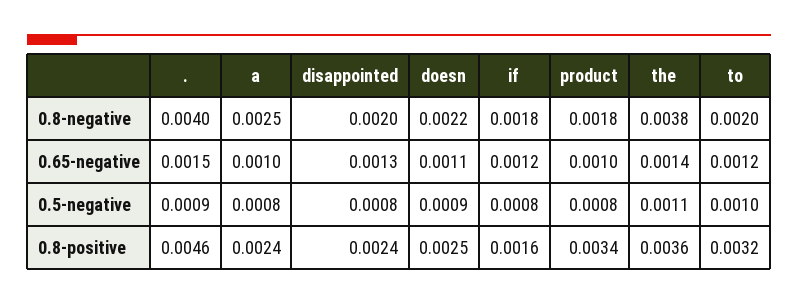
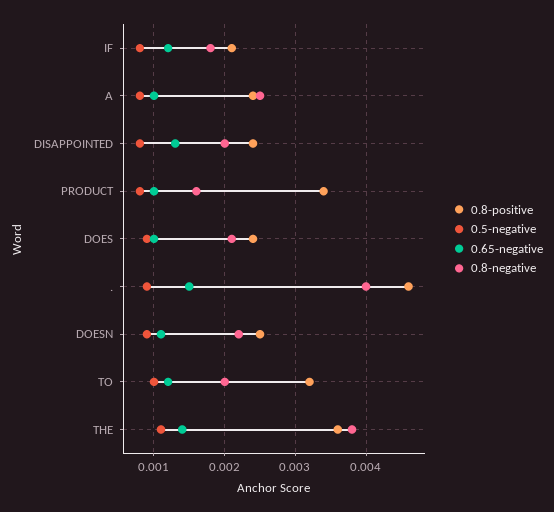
  {
    "0.8-negative": {
      ".": 0.004,
      "a": 0.0025,
      "disappointed": 0.002,
      "doesn": 0.0022,
      "if": 0.0018,
-     "product": 0.0018,
+     "product": 0.0016,
      "the": 0.0038,
-     "to": 0.002
+     "to": 0.002,
+     "DOES": 0.0021
    },
    "0.65-negative": {
      ".": 0.0015,
      "a": 0.001,
      "disappointed": 0.0013,
      "doesn": 0.0011,
      "if": 0.0012,
      "product": 0.001,
      "the": 0.0014,
-     "to": 0.0012
+     "to": 0.0012,
+     "DOES": 0.001
    },
    "0.5-negative": {
      ".": 0.0009,
      "a": 0.0008,
      "disappointed": 0.0008,
      "doesn": 0.0009,
      "if": 0.0008,
      "product": 0.0008,
      "the": 0.0011,
-     "to": 0.001
+     "to": 0.001,
+     "DOES": 0.0009
    },
    "0.8-positive": {
      ".": 0.0046,
      "a": 0.0024,
      "disappointed": 0.0024,
      "doesn": 0.0025,
-     "if": 0.0016,
+     "if": 0.0021,
      "product": 0.0034,
      "the": 0.0036,
-     "to": 0.0032
+     "to": 0.0032,
+     "DOES": 0.0024
    }
  }

